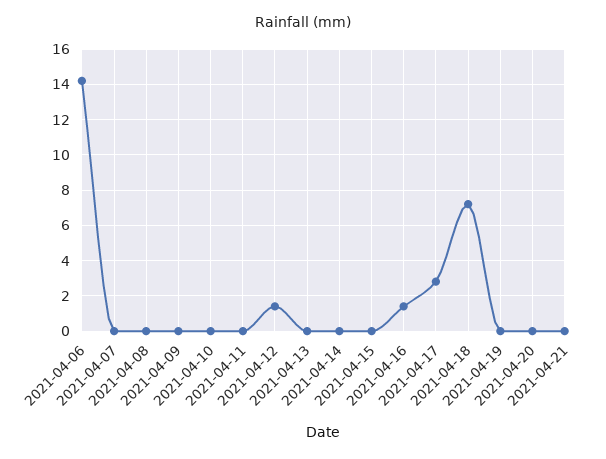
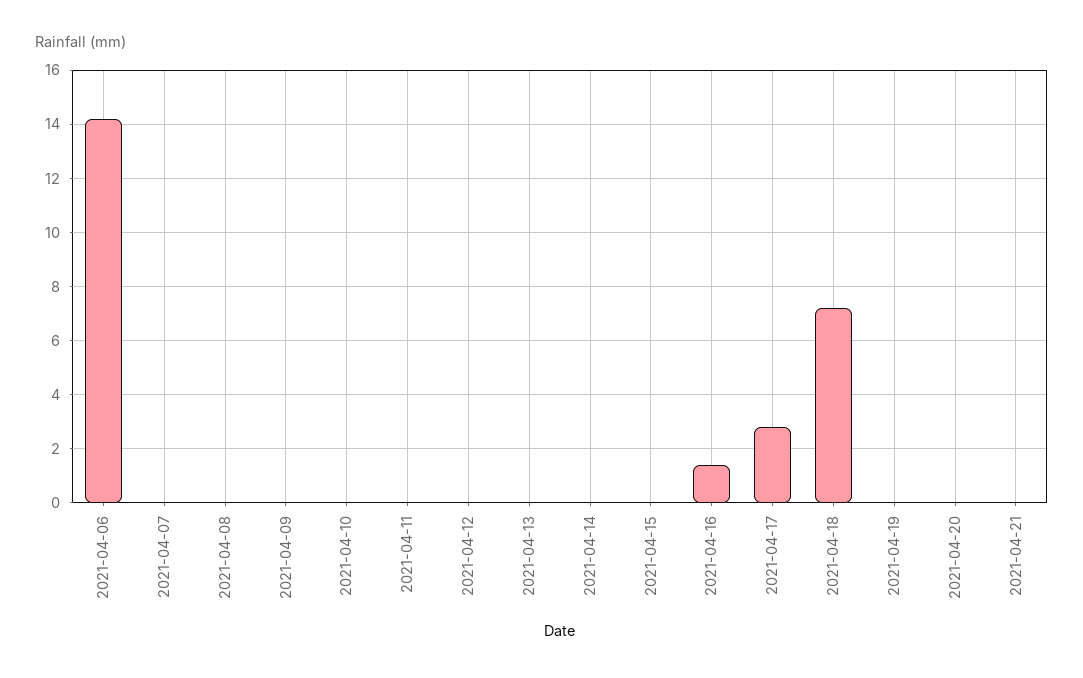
  {
    "2021-04-06": 14,
    "2021-04-07": 0,
    "2021-04-08": 0,
    "2021-04-09": 0,
    "2021-04-10": 0,
    "2021-04-11": 0,
-   "2021-04-12": 1.5,
+   "2021-04-12": 0,
    "2021-04-13": 0,
    "2021-04-14": 0,
    "2021-04-15": 0,
    "2021-04-16": 1.5,
    "2021-04-17": 3,
    "2021-04-18": 7,
    "2021-04-19": 0,
    "2021-04-20": 0,
    "2021-04-21": 0
  }

